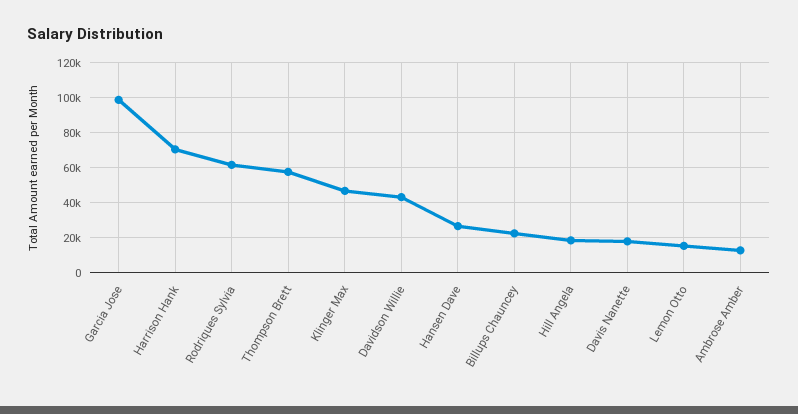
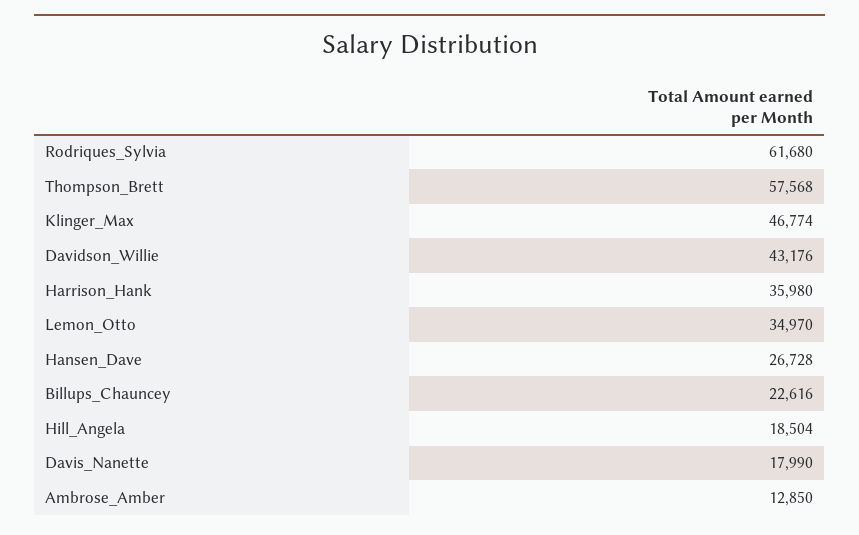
  {
-   "Garcia Jose": 100000,
-   "Harrison Hank": 70000,
+   "Harrison Hank": 35980,
    "Rodriques Sylvia": 61680,
    "Thompson Brett": 57568,
    "Klinger Max": 46774,
    "Davidson Willie": 43176,
    "Hansen Dave": 26728,
    "Billups Chauncey": 22616,
    "Hill Angela": 18504,
    "Davis Nanette": 17990,
-   "Lemon Otto": 15000,
+   "Lemon Otto": 34970,
    "Ambrose Amber": 12850
  }

